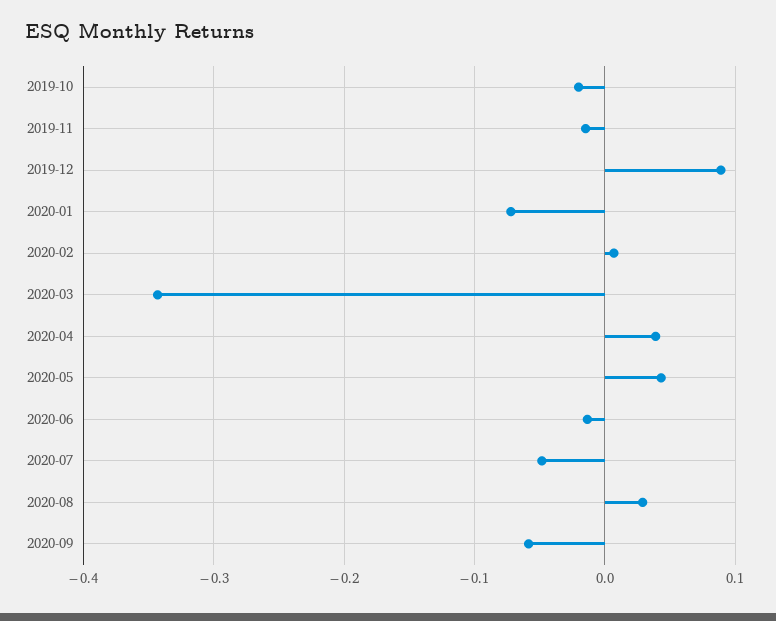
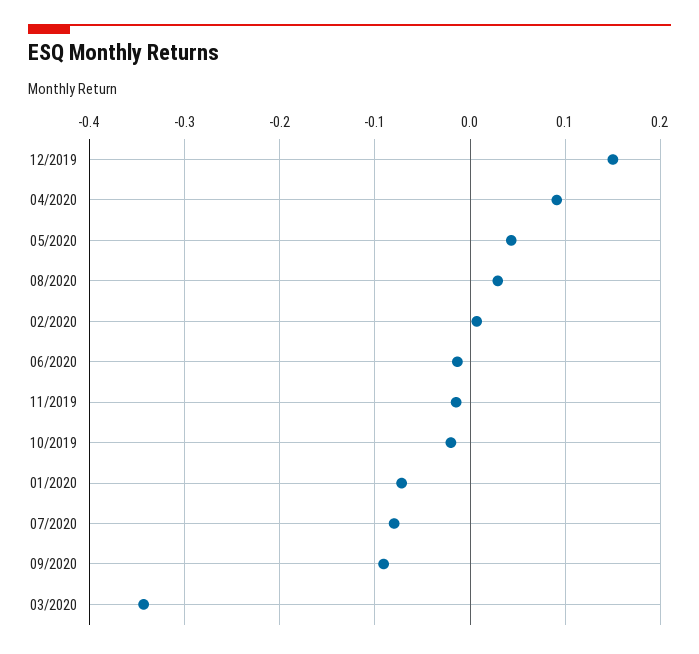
  {
    "2019-10": -0.02,
    "2019-11": -0.01,
-   "2019-12": 0.09,
+   "2019-12": 0.15,
    "2020-01": -0.07,
    "2020-02": 0.01,
    "2020-03": -0.34,
-   "2020-04": 0.04,
+   "2020-04": 0.09,
    "2020-05": 0.04,
    "2020-06": -0.01,
-   "2020-07": -0.05,
+   "2020-07": -0.08,
    "2020-08": 0.03,
-   "2020-09": -0.06
+   "2020-09": -0.09
  }

